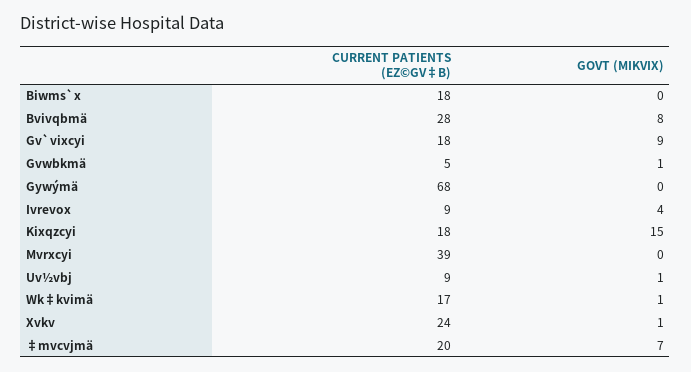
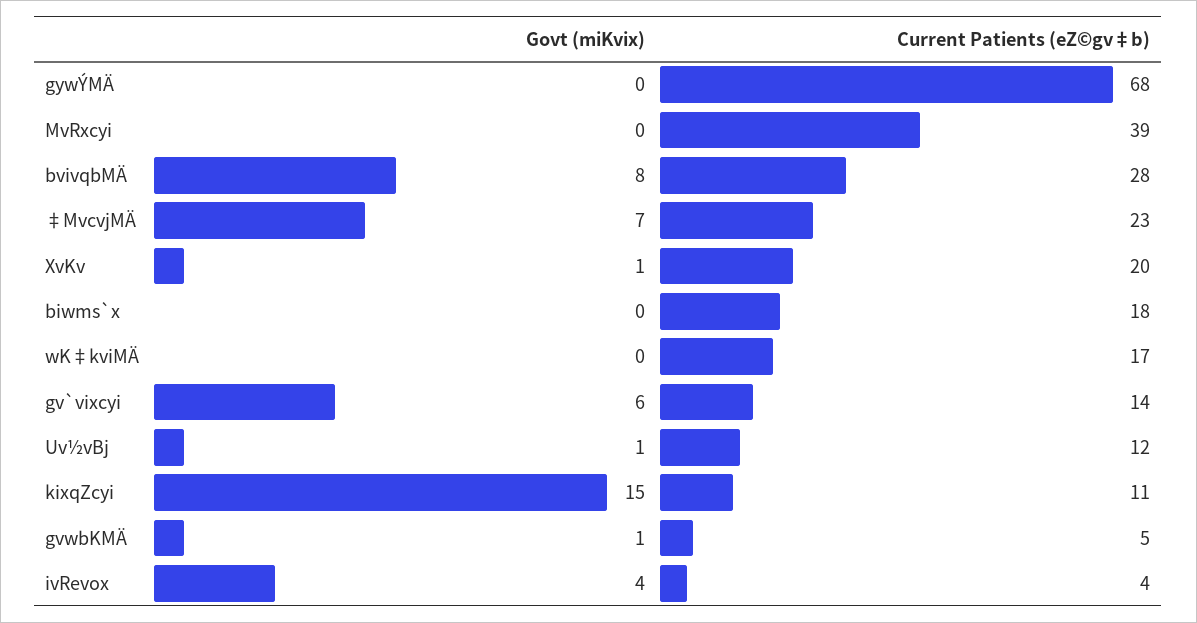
  {
    "CURRENT PATIENTS (EZ©GV‡B)": {
      "Biwms`x": 18,
      "Bvivqbmä": 28,
-     "Gv`vixcyi": 18,
+     "Gv`vixcyi": 14,
      "Gvwbkmä": 5,
      "Gywýmä": 68,
-     "Ivrevox": 9,
+     "Ivrevox": 4,
-     "Kixqzcyi": 18,
+     "Kixqzcyi": 11,
      "Mvrxcyi": 39,
-     "Uv½vbj": 9,
+     "Uv½vbj": 12,
      "Wk‡kvimä": 17,
-     "Xvkv": 24,
+     "Xvkv": 20,
-     "‡mvcvjmä": 20
+     "‡mvcvjmä": 23
    },
    "GOVT (MIKVIX)": {
      "Biwms`x": 0,
      "Bvivqbmä": 8,
-     "Gv`vixcyi": 9,
+     "Gv`vixcyi": 6,
      "Gvwbkmä": 1,
      "Gywýmä": 0,
      "Ivrevox": 4,
      "Kixqzcyi": 15,
      "Mvrxcyi": 0,
      "Uv½vbj": 1,
-     "Wk‡kvimä": 1,
+     "Wk‡kvimä": 0,
      "Xvkv": 1,
      "‡mvcvjmä": 7
    }
  }

